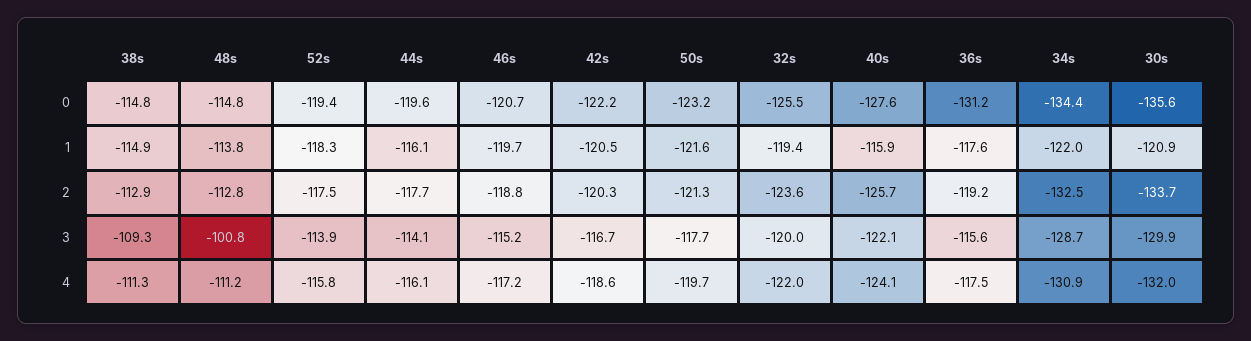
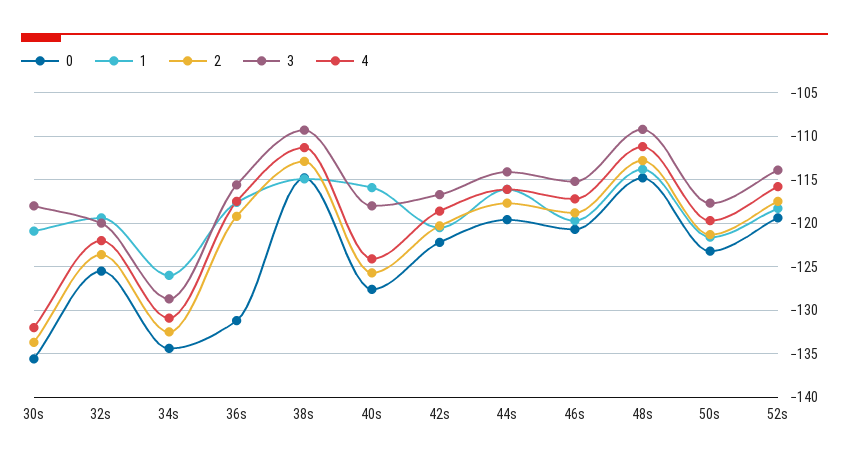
  {
    "0": {
      "38s": -114.8,
      "48s": -114.8,
      "52s": -119.4,
      "44s": -119.6,
      "46s": -120.7,
      "42s": -122.2,
      "50s": -123.2,
      "32s": -125.5,
      "40s": -127.6,
      "36s": -131.2,
      "34s": -134.4,
      "30s": -135.6
    },
    "1": {
      "38s": -114.9,
      "48s": -113.8,
      "52s": -118.3,
      "44s": -116.1,
      "46s": -119.7,
      "42s": -120.5,
      "50s": -121.6,
      "32s": -119.4,
      "40s": -115.9,
      "36s": -117.6,
-     "34s": -122,
+     "34s": -126,
      "30s": -120.9
    },
    "2": {
      "38s": -112.9,
      "48s": -112.8,
      "52s": -117.5,
      "44s": -117.7,
      "46s": -118.8,
      "42s": -120.3,
      "50s": -121.3,
      "32s": -123.6,
      "40s": -125.7,
      "36s": -119.2,
      "34s": -132.5,
      "30s": -133.7
    },
    "3": {
      "38s": -109.3,
-     "48s": -100.8,
+     "48s": -109,
      "52s": -113.9,
      "44s": -114.1,
      "46s": -115.2,
      "42s": -116.7,
      "50s": -117.7,
      "32s": -120,
-     "40s": -122.1,
+     "40s": -118,
      "36s": -115.6,
      "34s": -128.7,
-     "30s": -129.9
+     "30s": -118
    },
    "4": {
      "38s": -111.3,
      "48s": -111.2,
      "52s": -115.8,
      "44s": -116.1,
      "46s": -117.2,
      "42s": -118.6,
      "50s": -119.7,
      "32s": -122,
      "40s": -124.1,
      "36s": -117.5,
      "34s": -130.9,
      "30s": -132
    }
  }

